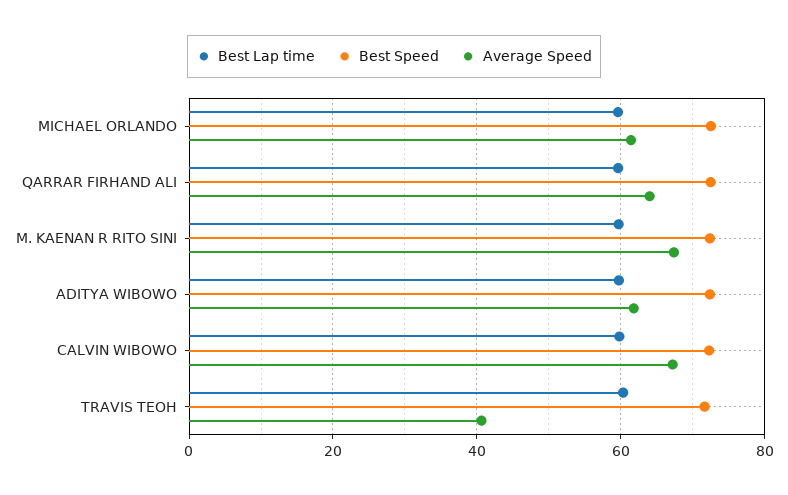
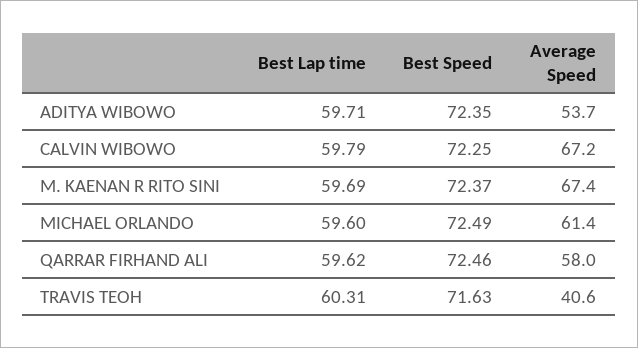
  {
    "Best Lap time": {
      "MICHAEL ORLANDO": 59.6,
      "QARRAR FIRHAND ALI": 59.62,
      "M. KAENAN R RITO SINI": 59.69,
      "ADITYA WIBOWO": 59.71,
      "CALVIN WIBOWO": 59.79,
      "TRAVIS TEOH": 60.31
    },
    "Best Speed": {
      "MICHAEL ORLANDO": 72.49,
      "QARRAR FIRHAND ALI": 72.46,
      "M. KAENAN R RITO SINI": 72.37,
      "ADITYA WIBOWO": 72.35,
      "CALVIN WIBOWO": 72.25,
      "TRAVIS TEOH": 71.63
    },
    "Average Speed": {
      "MICHAEL ORLANDO": 61.4,
-     "QARRAR FIRHAND ALI": 64,
+     "QARRAR FIRHAND ALI": 58,
      "M. KAENAN R RITO SINI": 67.4,
-     "ADITYA WIBOWO": 62,
+     "ADITYA WIBOWO": 53.7,
      "CALVIN WIBOWO": 67.2,
      "TRAVIS TEOH": 40.6
    }
  }

